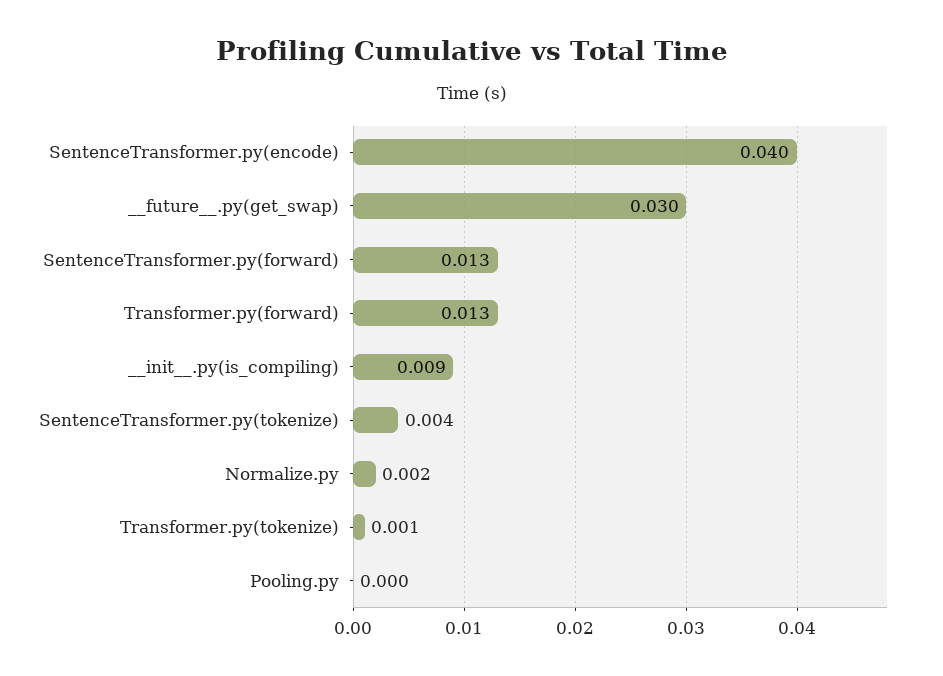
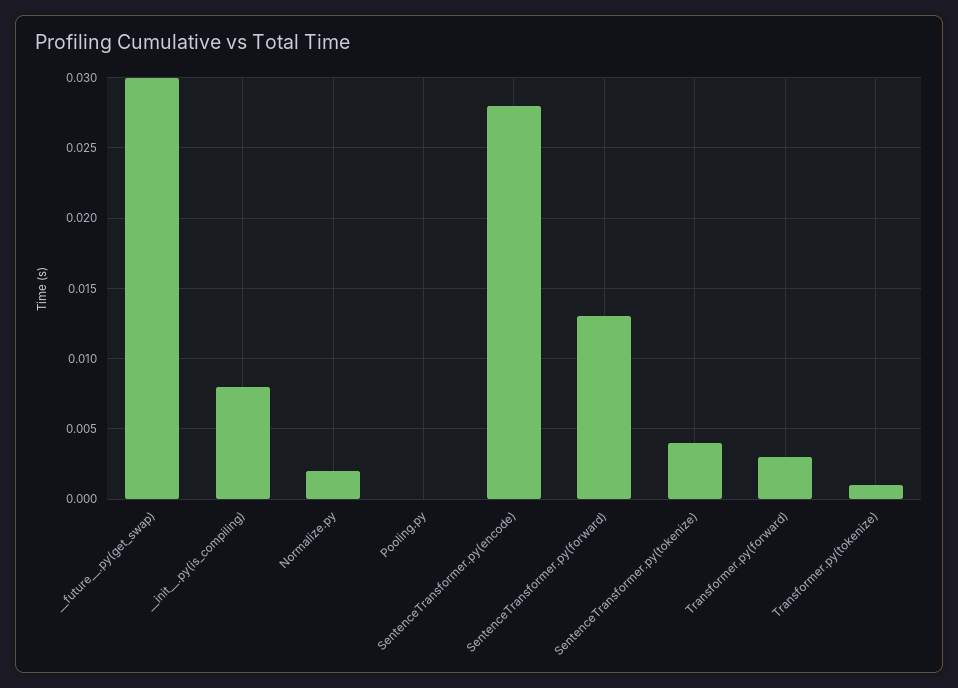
  {
-   "SentenceTransformer.py(encode)": 0.04,
+   "SentenceTransformer.py(encode)": 0.028,
    "__future__.py(get_swap)": 0.03,
    "SentenceTransformer.py(forward)": 0.013,
-   "Transformer.py(forward)": 0.013,
+   "Transformer.py(forward)": 0.003,
-   "__init__.py(is_compiling)": 0.009,
+   "__init__.py(is_compiling)": 0.008,
    "SentenceTransformer.py(tokenize)": 0.004,
    "Normalize.py": 0.002,
    "Transformer.py(tokenize)": 0.001,
    "Pooling.py": 0
  }

